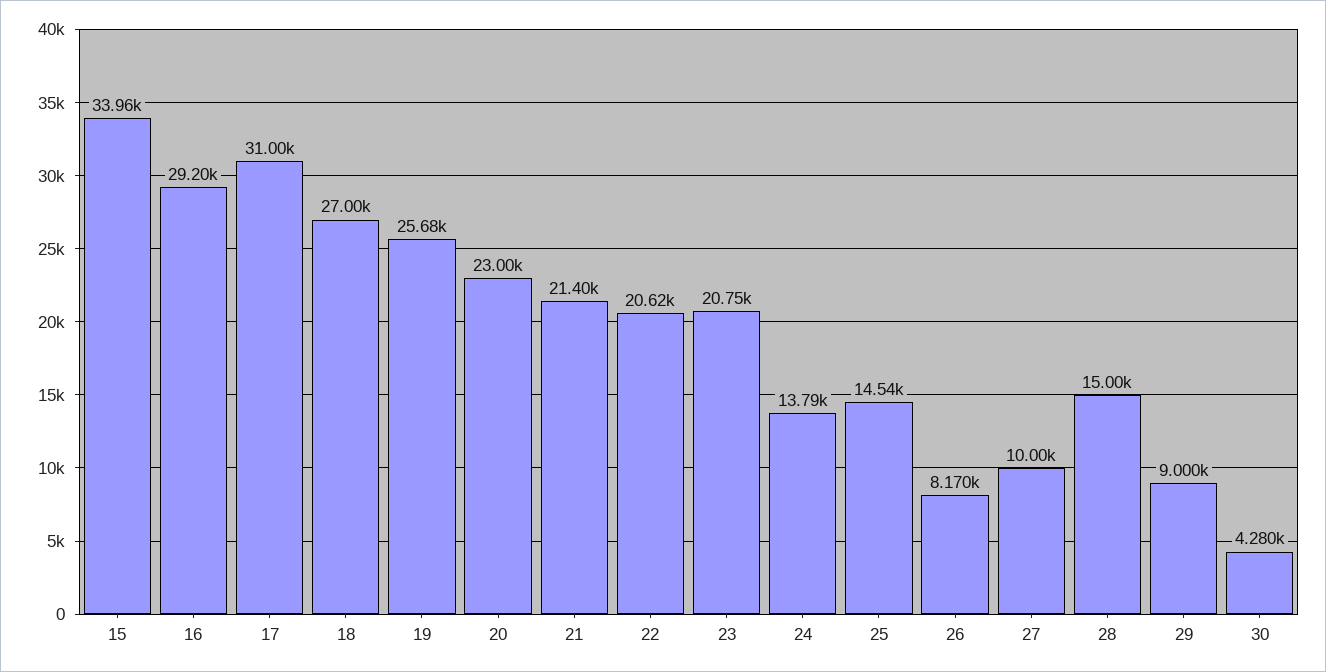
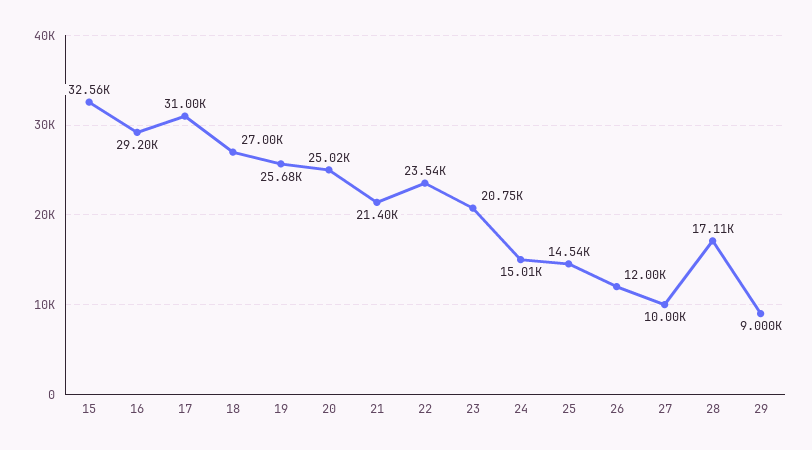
  {
-   "15": 33960,
+   "15": 32560,
    "16": 29200,
    "17": 31000,
    "18": 27000,
    "19": 25680,
-   "20": 23000,
+   "20": 25020,
    "21": 21400,
-   "22": 20620,
+   "22": 23540,
    "23": 20750,
-   "24": 13790,
+   "24": 15010,
    "25": 14540,
-   "26": 8170,
+   "26": 12000,
    "27": 10000,
-   "28": 15000,
+   "28": 17110,
-   "29": 9000,
+   "29": 9000
-   "30": 4280
  }

